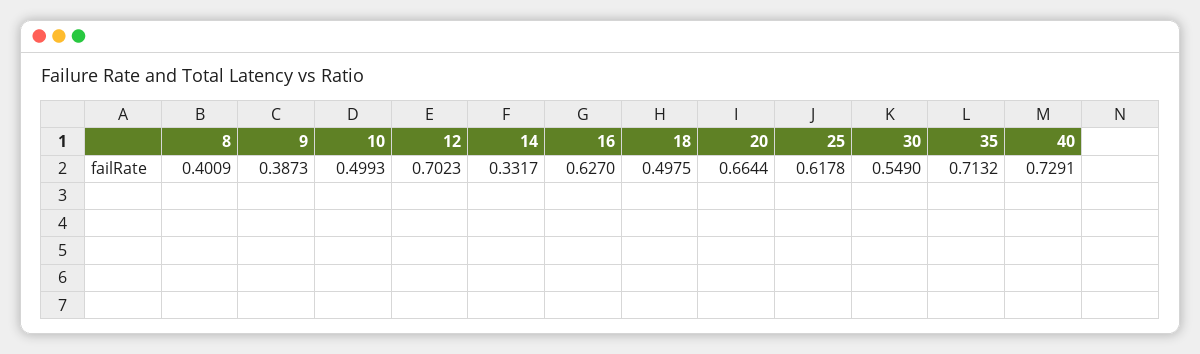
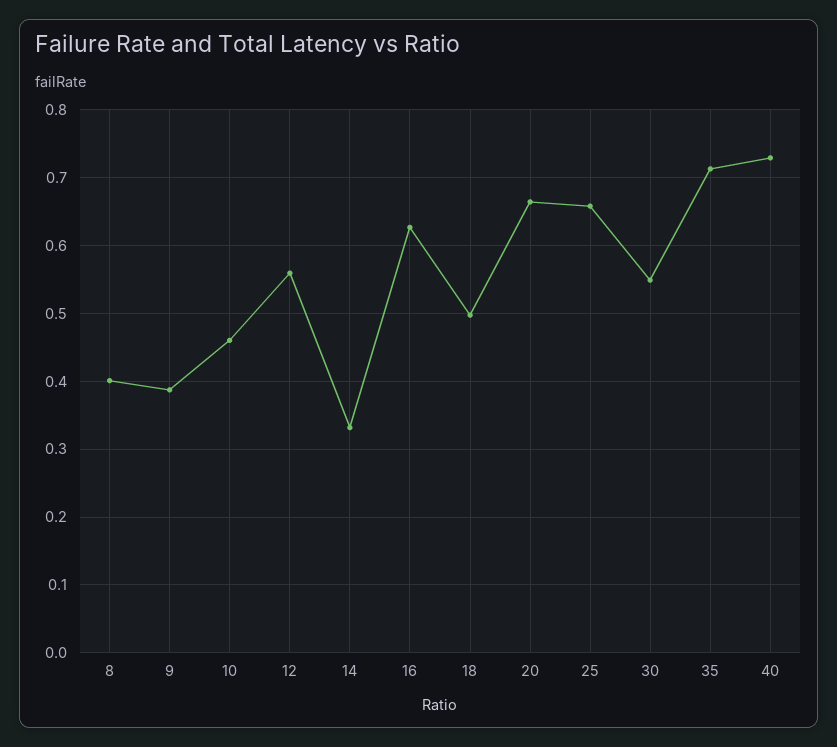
  {
    "8": 0.4009,
    "9": 0.3873,
-   "10": 0.4993,
+   "10": 0.46,
-   "12": 0.7023,
+   "12": 0.56,
    "14": 0.3317,
    "16": 0.627,
    "18": 0.4975,
    "20": 0.6644,
-   "25": 0.6178,
+   "25": 0.66,
    "30": 0.549,
    "35": 0.7132,
    "40": 0.7291
  }

